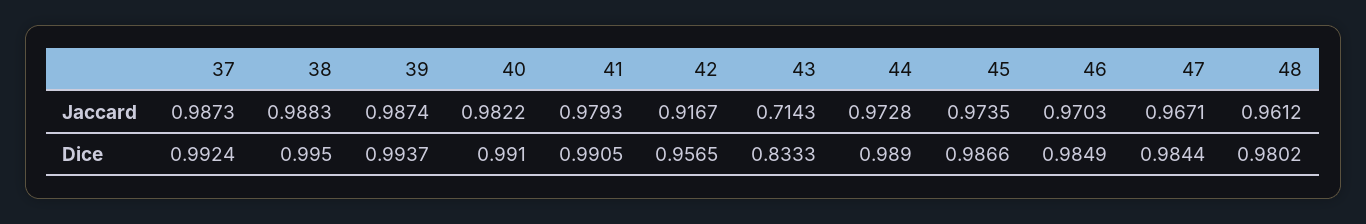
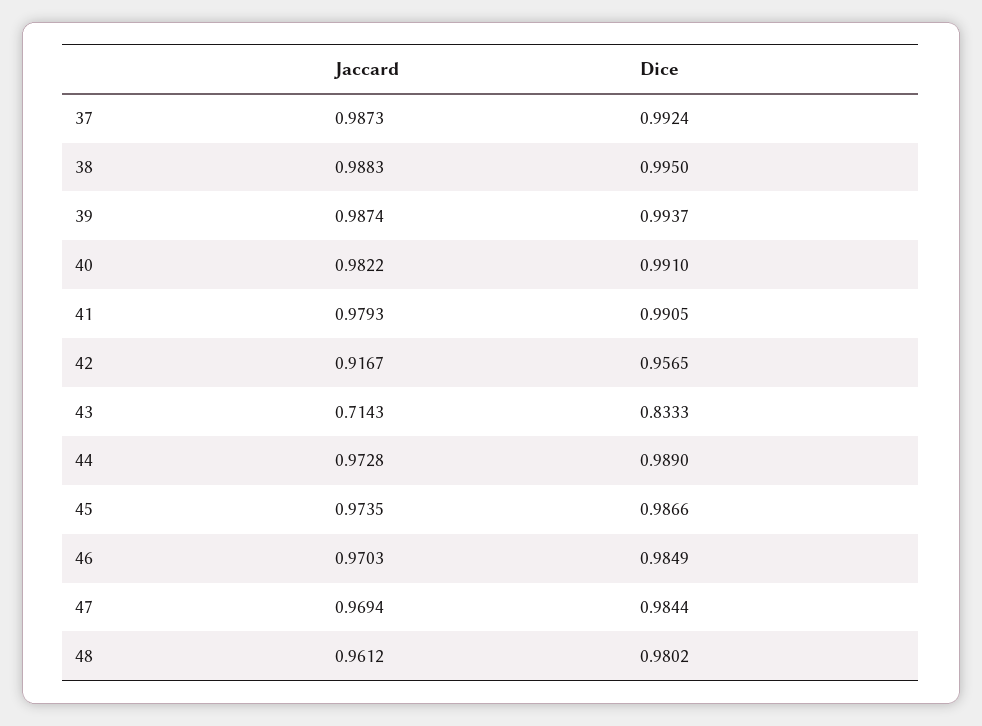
  {
    "37": {
      "Jaccard": 0.9873,
      "Dice": 0.9924
    },
    "38": {
      "Jaccard": 0.9883,
      "Dice": 0.995
    },
    "39": {
      "Jaccard": 0.9874,
      "Dice": 0.9937
    },
    "40": {
      "Jaccard": 0.9822,
      "Dice": 0.991
    },
    "41": {
      "Jaccard": 0.9793,
      "Dice": 0.9905
    },
    "42": {
      "Jaccard": 0.9167,
      "Dice": 0.9565
    },
    "43": {
      "Jaccard": 0.7143,
      "Dice": 0.8333
    },
    "44": {
      "Jaccard": 0.9728,
      "Dice": 0.989
    },
    "45": {
      "Jaccard": 0.9735,
      "Dice": 0.9866
    },
    "46": {
      "Jaccard": 0.9703,
      "Dice": 0.9849
    },
    "47": {
-     "Jaccard": 0.9671,
+     "Jaccard": 0.9694,
      "Dice": 0.9844
    },
    "48": {
      "Jaccard": 0.9612,
      "Dice": 0.9802
    }
  }

